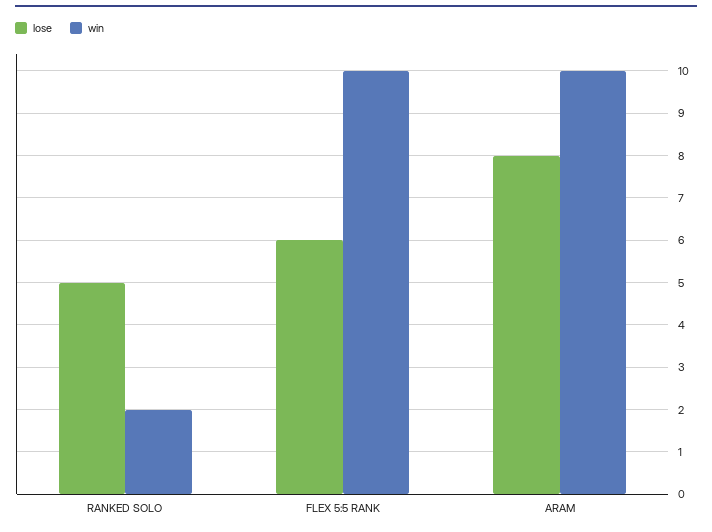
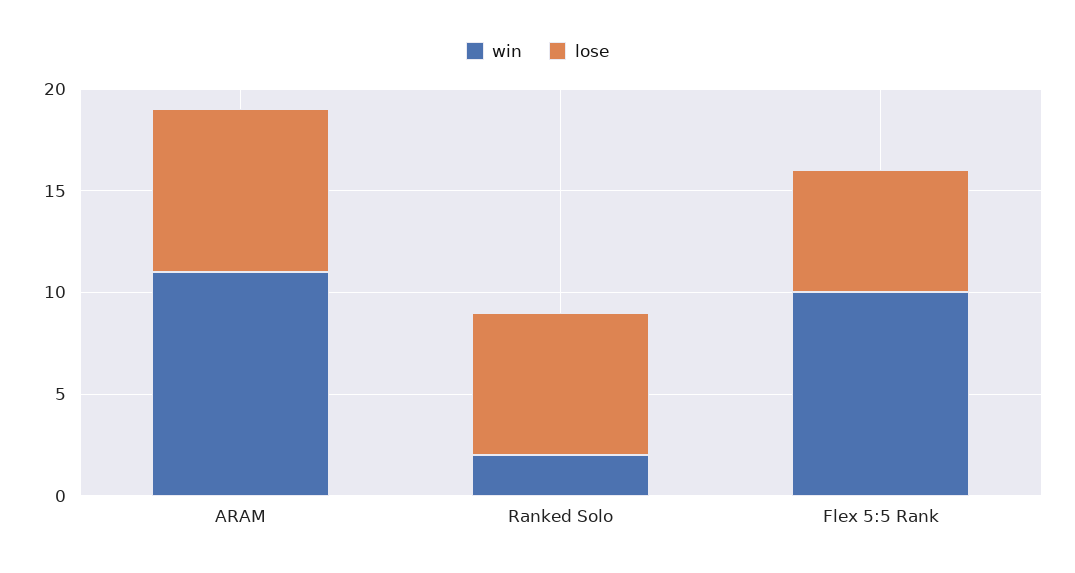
  {
    "lose": {
-     "RANKED SOLO": 5,
+     "RANKED SOLO": 7,
      "FLEX 5:5 RANK": 6,
      "ARAM": 8
    },
    "win": {
      "RANKED SOLO": 2,
      "FLEX 5:5 RANK": 10,
-     "ARAM": 10
+     "ARAM": 11
    }
  }

